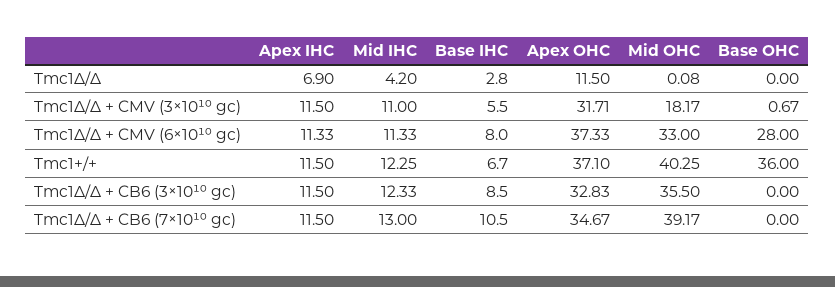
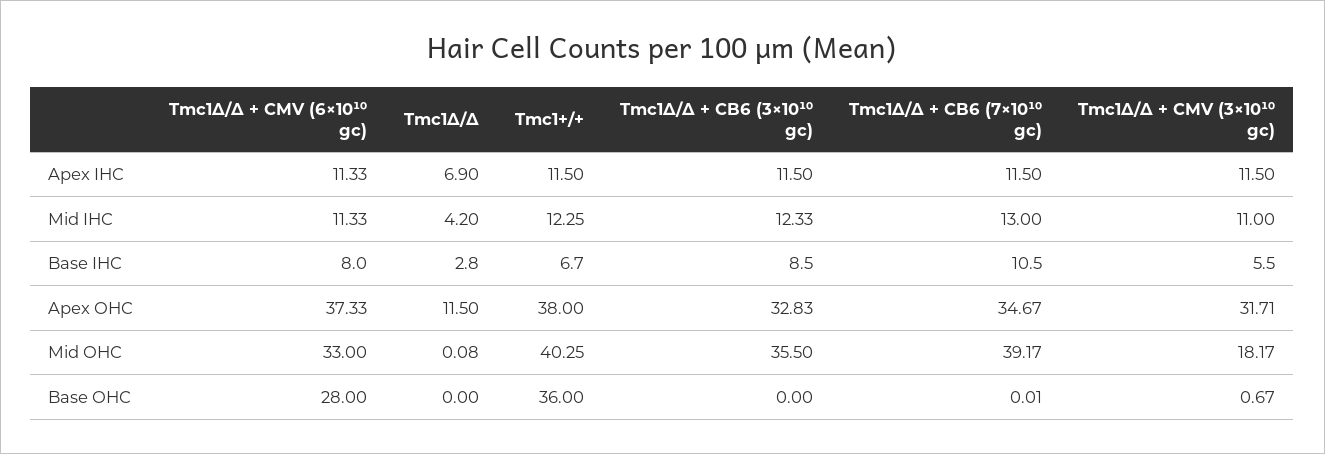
  {
    "Apex IHC": {
      "Tmc1Δ/Δ": 6.9,
      "Tmc1Δ/Δ + CMV (3×10¹⁰ gc)": 11.5,
      "Tmc1Δ/Δ + CMV (6×10¹⁰ gc)": 11.33,
      "Tmc1+/+": 11.5,
      "Tmc1Δ/Δ + CB6 (3×10¹⁰ gc)": 11.5,
      "Tmc1Δ/Δ + CB6 (7×10¹⁰ gc)": 11.5
    },
    "Mid IHC": {
      "Tmc1Δ/Δ": 4.2,
      "Tmc1Δ/Δ + CMV (3×10¹⁰ gc)": 11,
      "Tmc1Δ/Δ + CMV (6×10¹⁰ gc)": 11.33,
      "Tmc1+/+": 12.25,
      "Tmc1Δ/Δ + CB6 (3×10¹⁰ gc)": 12.33,
      "Tmc1Δ/Δ + CB6 (7×10¹⁰ gc)": 13
    },
    "Base IHC": {
      "Tmc1Δ/Δ": 2.8,
      "Tmc1Δ/Δ + CMV (3×10¹⁰ gc)": 5.5,
      "Tmc1Δ/Δ + CMV (6×10¹⁰ gc)": 8,
      "Tmc1+/+": 6.7,
      "Tmc1Δ/Δ + CB6 (3×10¹⁰ gc)": 8.5,
      "Tmc1Δ/Δ + CB6 (7×10¹⁰ gc)": 10.5
    },
    "Apex OHC": {
      "Tmc1Δ/Δ": 11.5,
      "Tmc1Δ/Δ + CMV (3×10¹⁰ gc)": 31.71,
      "Tmc1Δ/Δ + CMV (6×10¹⁰ gc)": 37.33,
-     "Tmc1+/+": 37.1,
+     "Tmc1+/+": 38,
      "Tmc1Δ/Δ + CB6 (3×10¹⁰ gc)": 32.83,
      "Tmc1Δ/Δ + CB6 (7×10¹⁰ gc)": 34.67
    },
    "Mid OHC": {
      "Tmc1Δ/Δ": 0.08,
      "Tmc1Δ/Δ + CMV (3×10¹⁰ gc)": 18.17,
      "Tmc1Δ/Δ + CMV (6×10¹⁰ gc)": 33,
      "Tmc1+/+": 40.25,
      "Tmc1Δ/Δ + CB6 (3×10¹⁰ gc)": 35.5,
      "Tmc1Δ/Δ + CB6 (7×10¹⁰ gc)": 39.17
    },
    "Base OHC": {
      "Tmc1Δ/Δ": 0,
      "Tmc1Δ/Δ + CMV (3×10¹⁰ gc)": 0.67,
      "Tmc1Δ/Δ + CMV (6×10¹⁰ gc)": 28,
      "Tmc1+/+": 36,
      "Tmc1Δ/Δ + CB6 (3×10¹⁰ gc)": 0,
-     "Tmc1Δ/Δ + CB6 (7×10¹⁰ gc)": 0
+     "Tmc1Δ/Δ + CB6 (7×10¹⁰ gc)": 0.01
    }
  }

